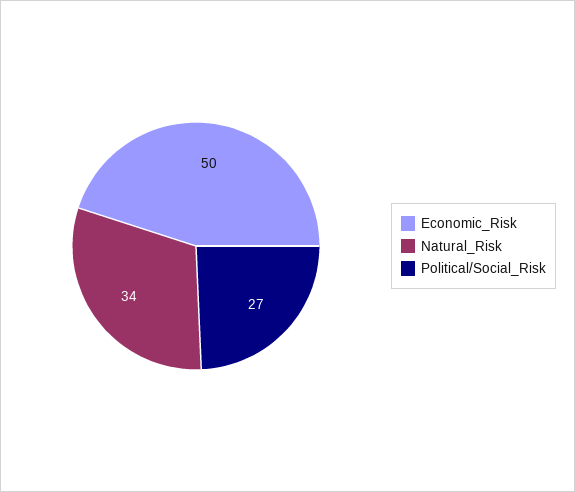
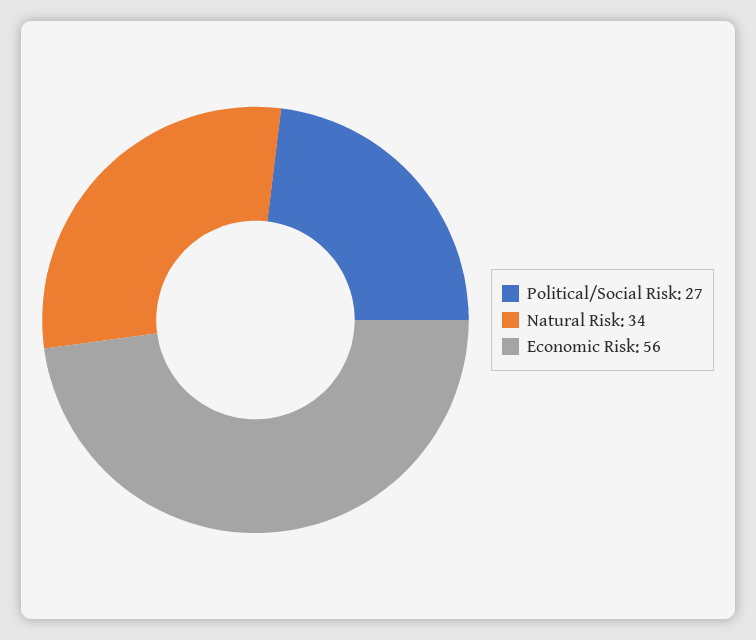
  {
-   "Economic_Risk": 50,
+   "Economic_Risk": 56,
    "Natural_Risk": 34,
    "Political/Social_Risk": 27
  }

